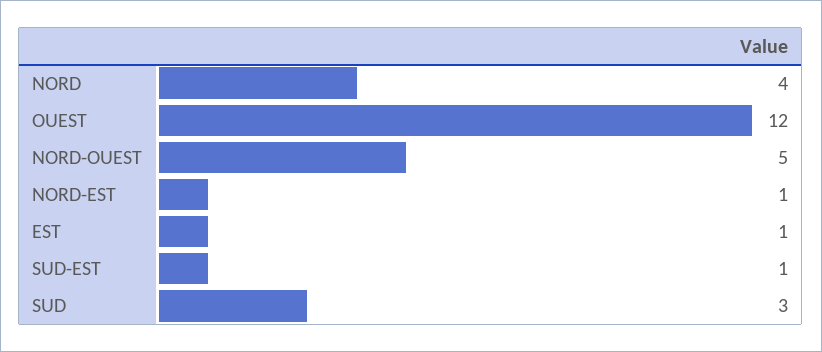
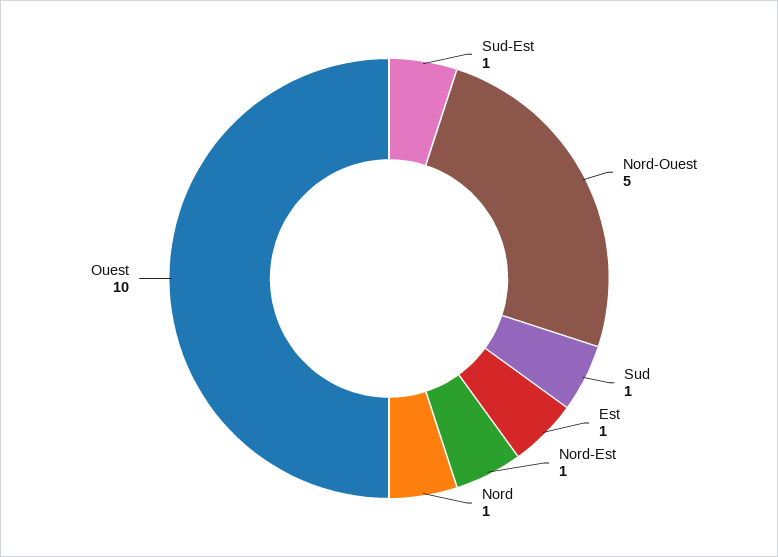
  {
-   "NORD": 4,
+   "NORD": 1,
-   "OUEST": 12,
+   "OUEST": 10,
    "NORD-OUEST": 5,
    "NORD-EST": 1,
    "EST": 1,
    "SUD-EST": 1,
-   "SUD": 3
+   "SUD": 1
  }

